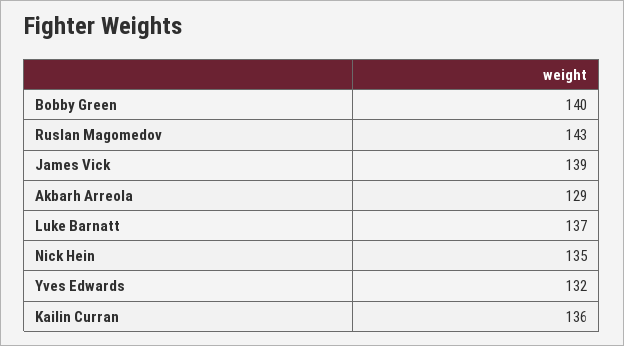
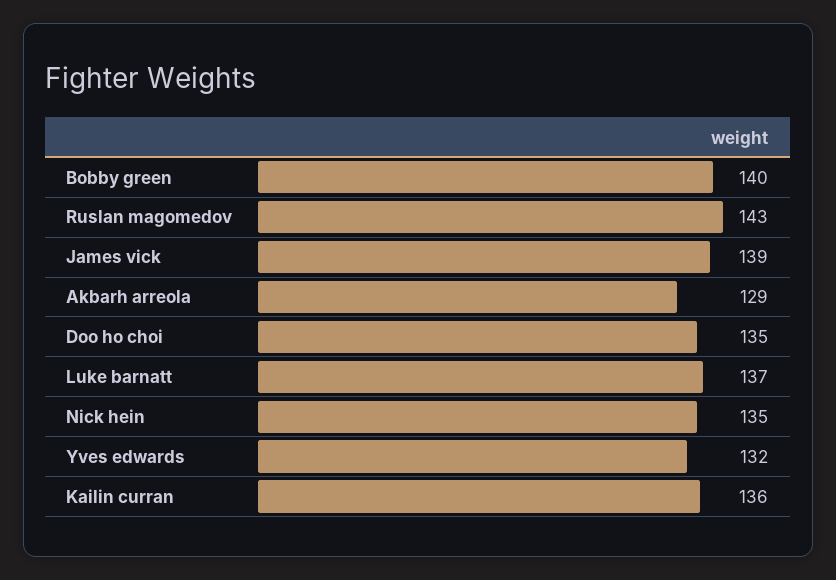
  {
    "Bobby Green": 140,
    "Ruslan Magomedov": 143,
    "James Vick": 139,
    "Akbarh Arreola": 129,
    "Luke Barnatt": 137,
    "Nick Hein": 135,
    "Yves Edwards": 132,
-   "Kailin Curran": 136
+   "Kailin Curran": 136,
+   "Doo ho choi": 135
  }

